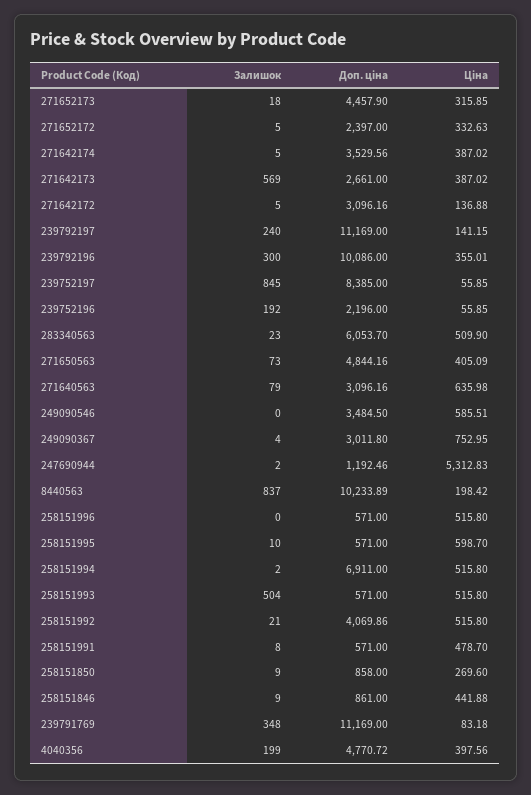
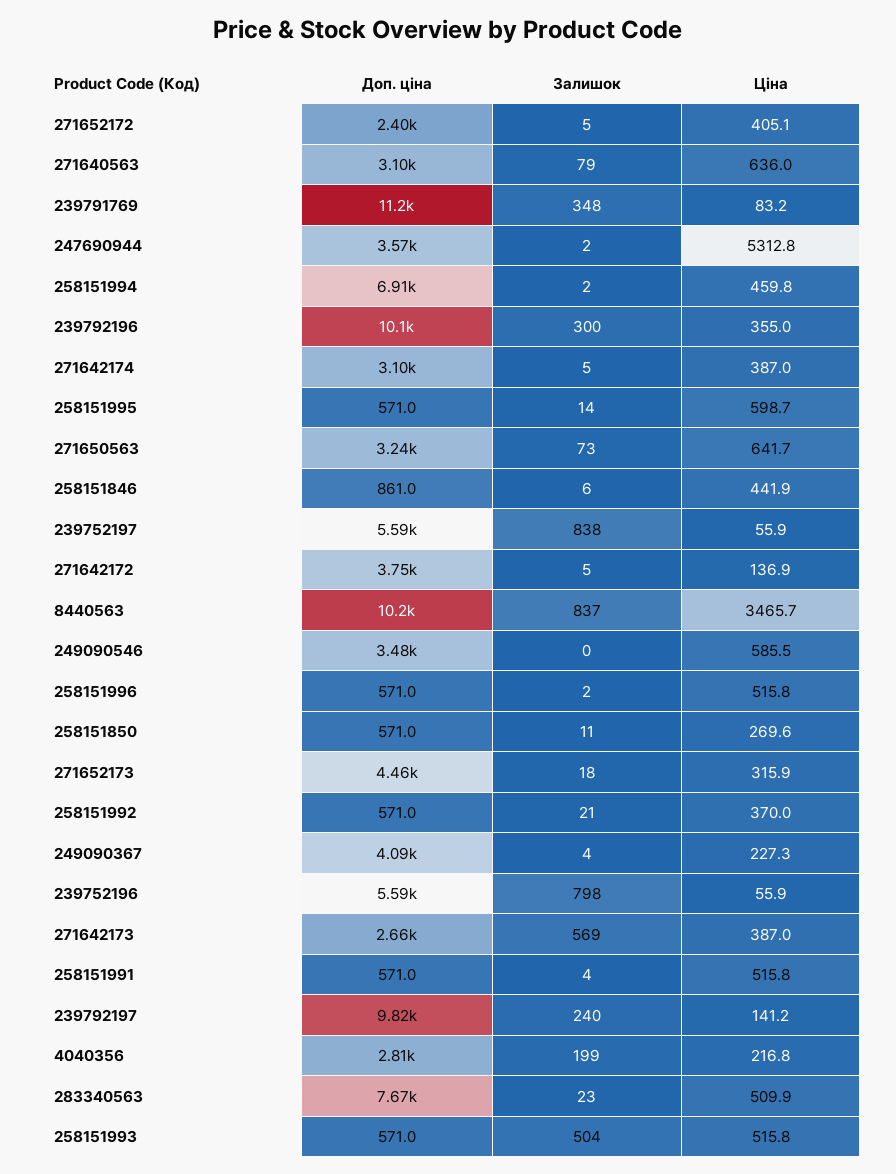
  {
    "Залишок": {
      "271652173": 18,
      "271652172": 5,
      "271642174": 5,
      "271642173": 569,
      "271642172": 5,
      "239792197": 240,
      "239792196": 300,
-     "239752197": 845,
+     "239752197": 838,
-     "239752196": 192,
+     "239752196": 798,
      "283340563": 23,
      "271650563": 73,
      "271640563": 79,
      "249090546": 0,
      "249090367": 4,
      "247690944": 2,
      "8440563": 837,
-     "258151996": 0,
+     "258151996": 2,
-     "258151995": 10,
+     "258151995": 14,
      "258151994": 2,
      "258151993": 504,
      "258151992": 21,
-     "258151991": 8,
+     "258151991": 4,
-     "258151850": 9,
+     "258151850": 11,
-     "258151846": 9,
+     "258151846": 6,
      "239791769": 348,
      "4040356": 199
    },
    "Доп. ціна": {
      "271652173": 4457.9,
      "271652172": 2397,
-     "271642174": 3529.56,
+     "271642174": 3100,
      "271642173": 2661,
-     "271642172": 3096.16,
+     "271642172": 3750,
-     "239792197": 11169,
+     "239792197": 9820,
      "239792196": 10086,
-     "239752197": 8385,
+     "239752197": 5590,
-     "239752196": 2196,
+     "239752196": 5590,
-     "283340563": 6053.7,
+     "283340563": 7670,
-     "271650563": 4844.16,
+     "271650563": 3240,
      "271640563": 3096.16,
      "249090546": 3484.5,
-     "249090367": 3011.8,
+     "249090367": 4090,
-     "247690944": 1192.46,
+     "247690944": 3570,
      "8440563": 10233.89,
      "258151996": 571,
      "258151995": 571,
      "258151994": 6911,
      "258151993": 571,
-     "258151992": 4069.86,
+     "258151992": 571,
      "258151991": 571,
-     "258151850": 858,
+     "258151850": 571,
      "258151846": 861,
      "239791769": 11169,
-     "4040356": 4770.72
+     "4040356": 2810
    },
    "Ціна": {
      "271652173": 315.85,
-     "271652172": 332.63,
+     "271652172": 405.1,
      "271642174": 387.02,
      "271642173": 387.02,
      "271642172": 136.88,
      "239792197": 141.15,
      "239792196": 355.01,
      "239752197": 55.85,
      "239752196": 55.85,
      "283340563": 509.9,
-     "271650563": 405.09,
+     "271650563": 641.7,
      "271640563": 635.98,
      "249090546": 585.51,
-     "249090367": 752.95,
+     "249090367": 227.3,
      "247690944": 5312.83,
-     "8440563": 198.42,
+     "8440563": 3465.7,
      "258151996": 515.8,
      "258151995": 598.7,
-     "258151994": 515.8,
+     "258151994": 459.8,
      "258151993": 515.8,
-     "258151992": 515.8,
+     "258151992": 370,
-     "258151991": 478.7,
+     "258151991": 515.8,
      "258151850": 269.6,
      "258151846": 441.88,
      "239791769": 83.18,
-     "4040356": 397.56
+     "4040356": 216.8
    }
  }

